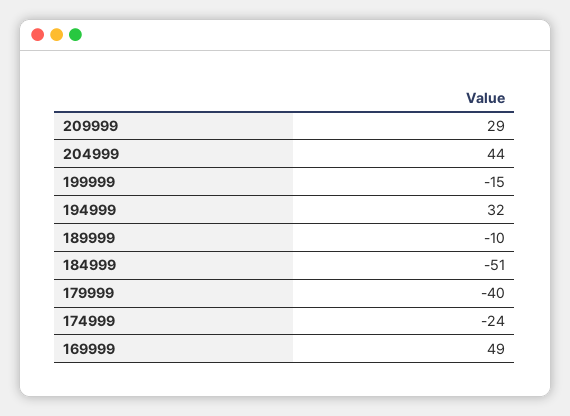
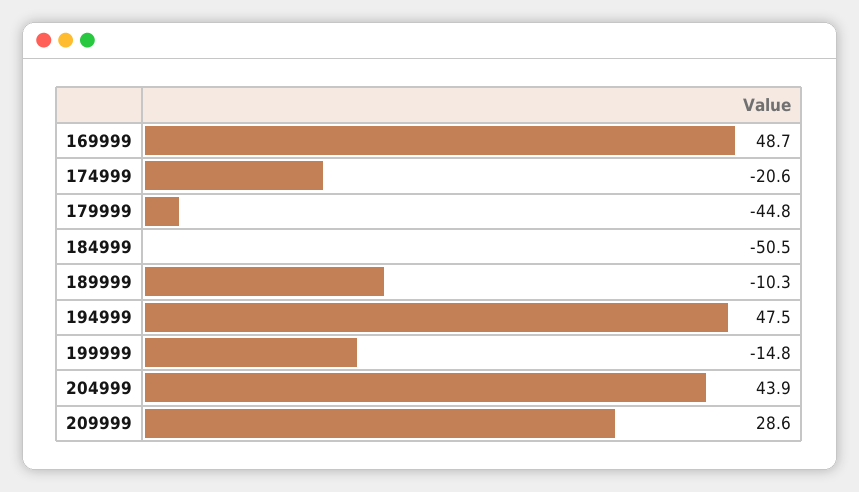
  {
    "209999": 28.6,
    "204999": 43.9,
    "199999": -14.8,
-   "194999": 32,
+   "194999": 47.5,
    "189999": -10.3,
    "184999": -50.5,
-   "179999": -40,
+   "179999": -44.8,
-   "174999": -24,
+   "174999": -20.6,
    "169999": 48.7
  }

